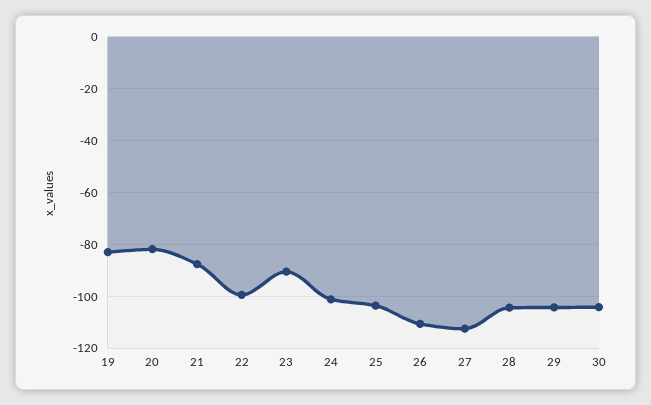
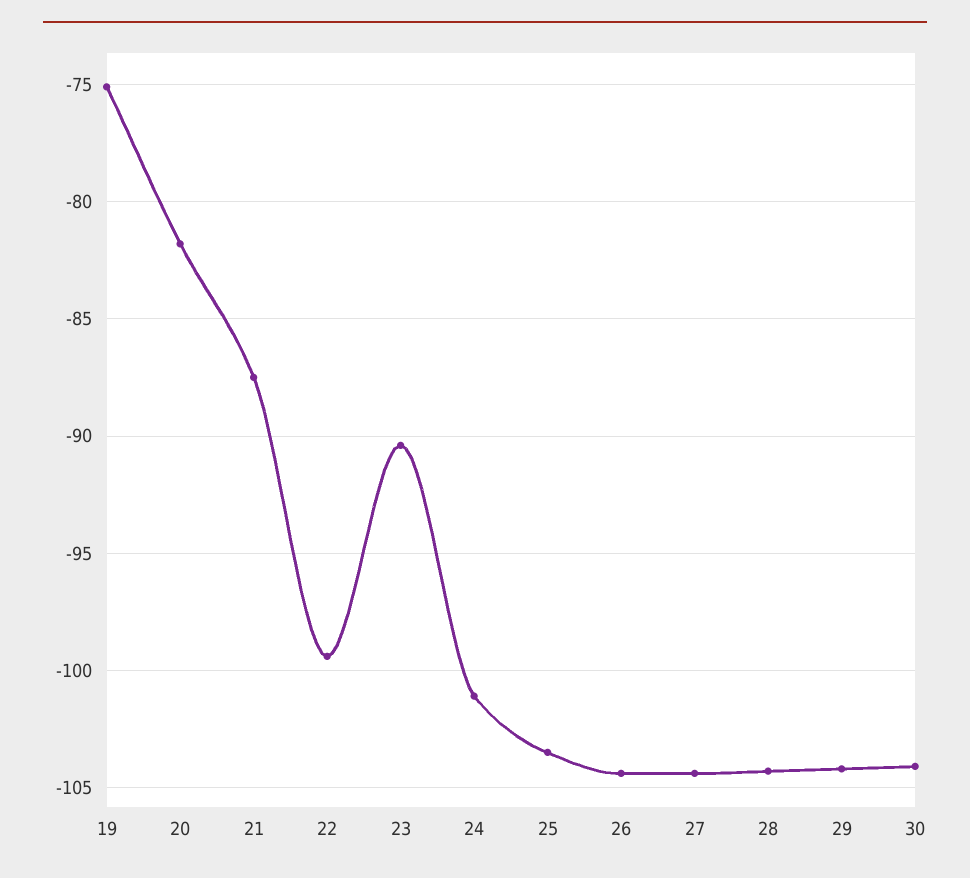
  {
-   "19": -82.5,
+   "19": -75,
    "20": -82,
    "21": -87.5,
    "22": -99.5,
    "23": -90.5,
    "24": -101,
    "25": -103.5,
-   "26": -110,
+   "26": -104.5,
-   "27": -112.5,
+   "27": -104.5,
    "28": -104.5,
    "29": -104,
    "30": -104
  }

